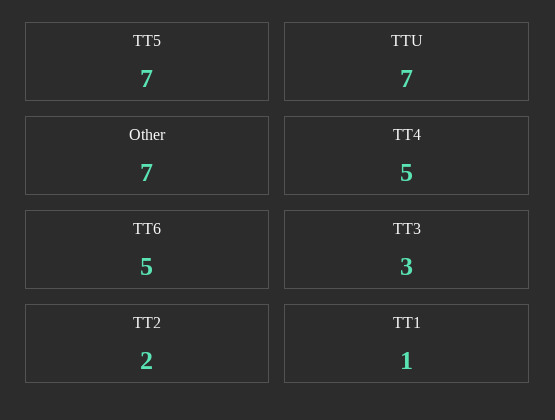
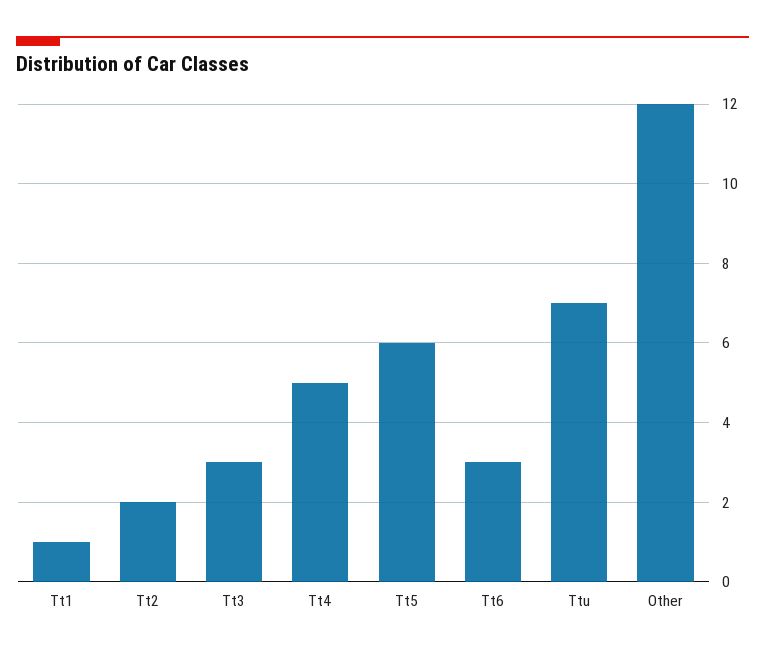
  {
-   "TT5": 7,
+   "TT5": 6,
    "TTU": 7,
-   "Other": 7,
+   "Other": 12,
    "TT4": 5,
-   "TT6": 5,
+   "TT6": 3,
    "TT3": 3,
    "TT2": 2,
    "TT1": 1
  }

